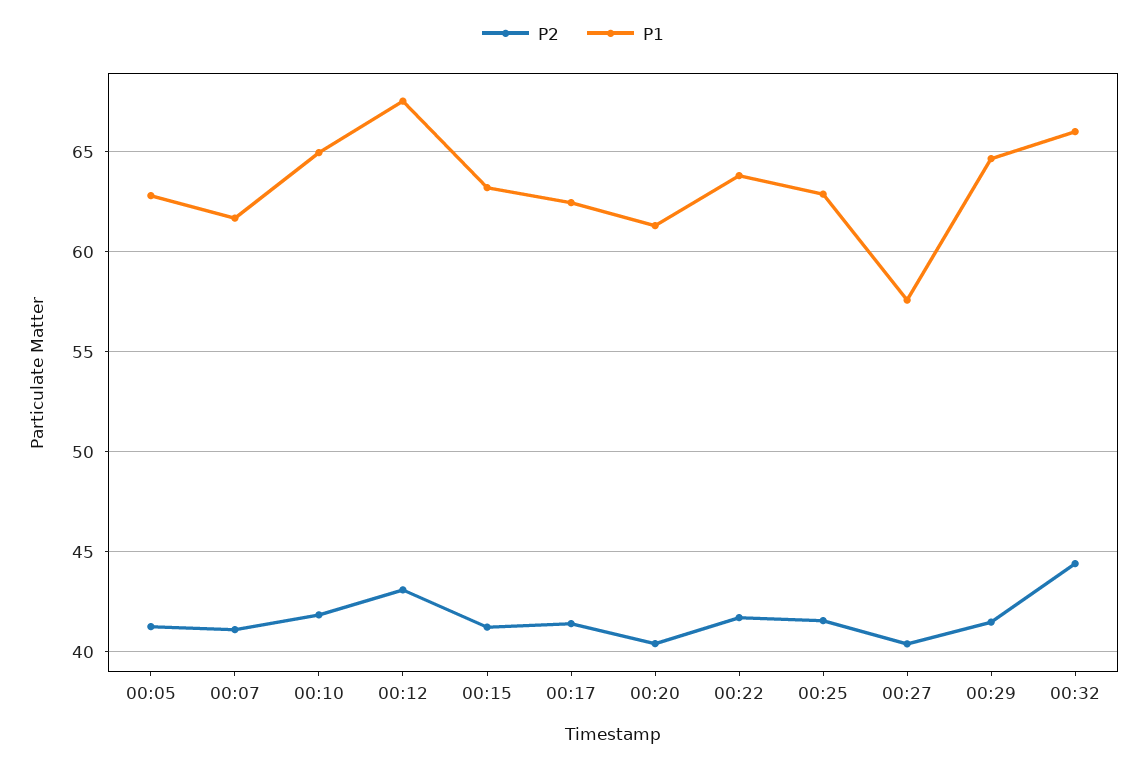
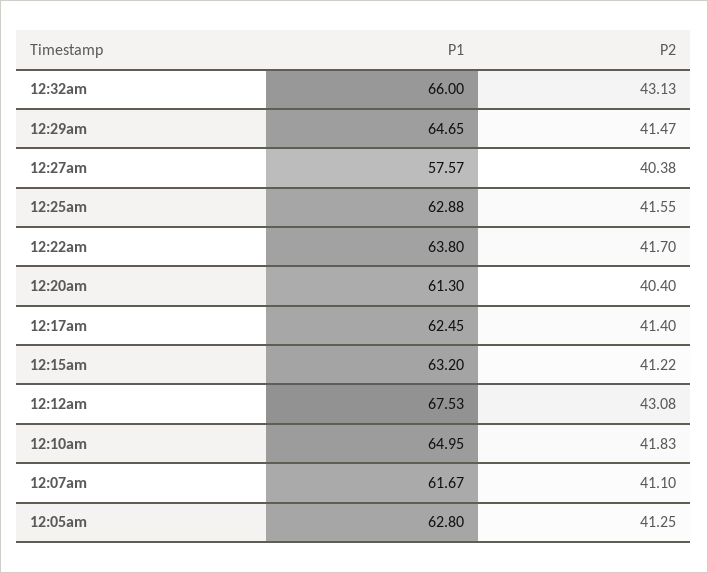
  {
    "P2": {
      "00:05": 41.25,
      "00:07": 41.1,
      "00:10": 41.83,
      "00:12": 43.08,
      "00:15": 41.22,
      "00:17": 41.4,
      "00:20": 40.4,
      "00:22": 41.7,
      "00:25": 41.55,
      "00:27": 40.38,
      "00:29": 41.47,
-     "00:32": 44.5
+     "00:32": 43.13
    },
    "P1": {
      "00:05": 62.8,
      "00:07": 61.67,
      "00:10": 64.95,
      "00:12": 67.53,
      "00:15": 63.2,
      "00:17": 62.45,
      "00:20": 61.3,
      "00:22": 63.8,
      "00:25": 62.88,
      "00:27": 57.57,
      "00:29": 64.65,
      "00:32": 66
    }
  }

